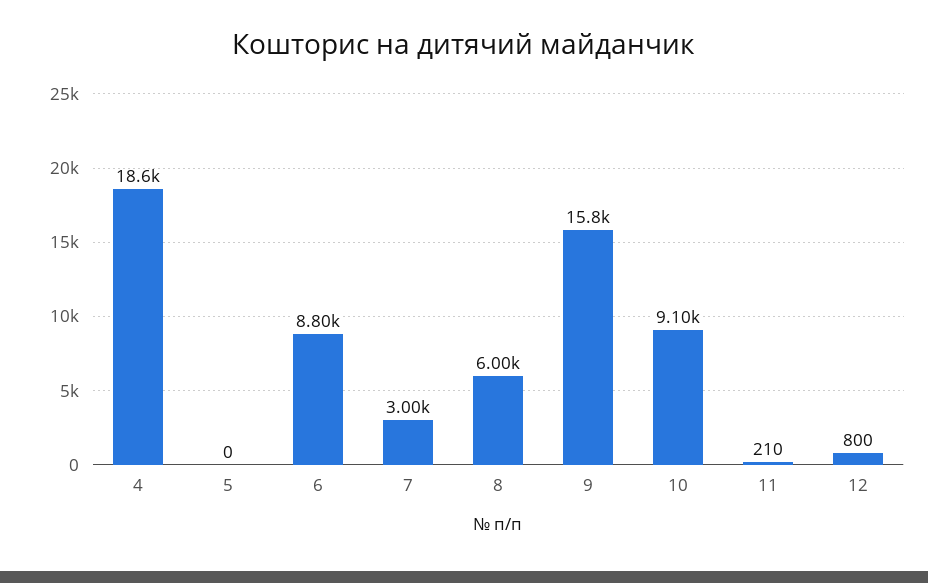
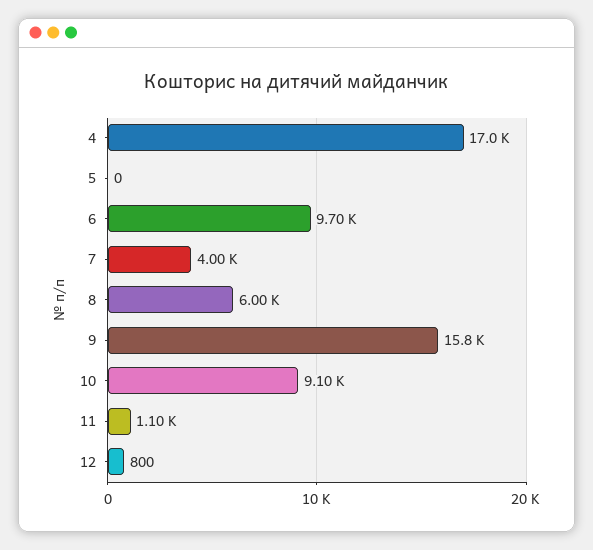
  {
-   "4": 18600,
+   "4": 17000,
    "5": 0,
-   "6": 8800,
+   "6": 9700,
-   "7": 3000,
+   "7": 4000,
    "8": 6000,
    "9": 15800,
    "10": 9100,
-   "11": 210,
+   "11": 1100,
    "12": 800
  }

